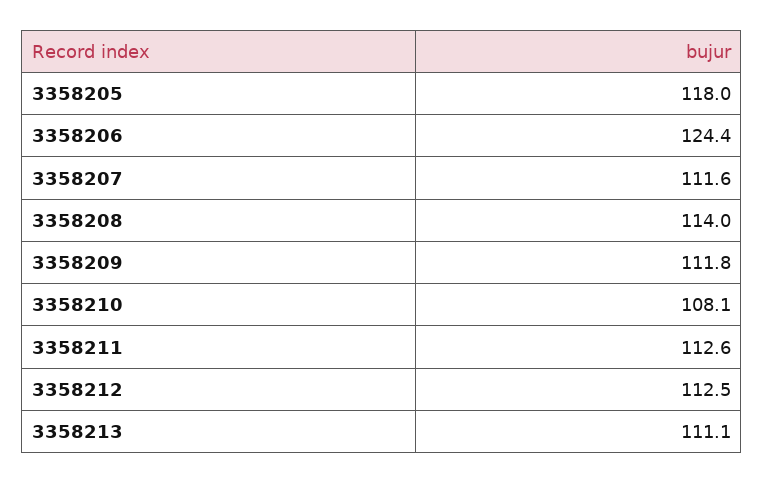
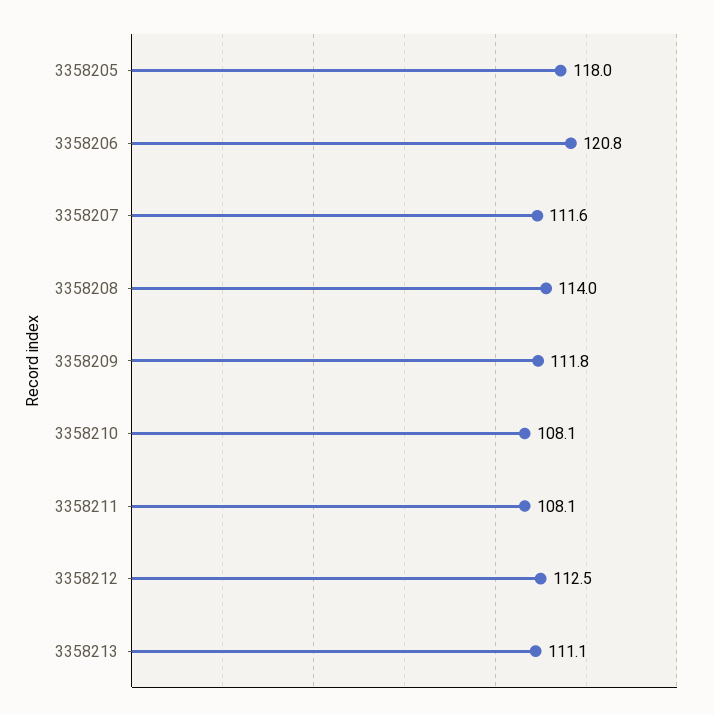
  {
    "3358205": 118,
-   "3358206": 124.4,
+   "3358206": 120.8,
    "3358207": 111.6,
    "3358208": 114,
    "3358209": 111.8,
    "3358210": 108.1,
-   "3358211": 112.6,
+   "3358211": 108.1,
    "3358212": 112.5,
    "3358213": 111.1
  }

